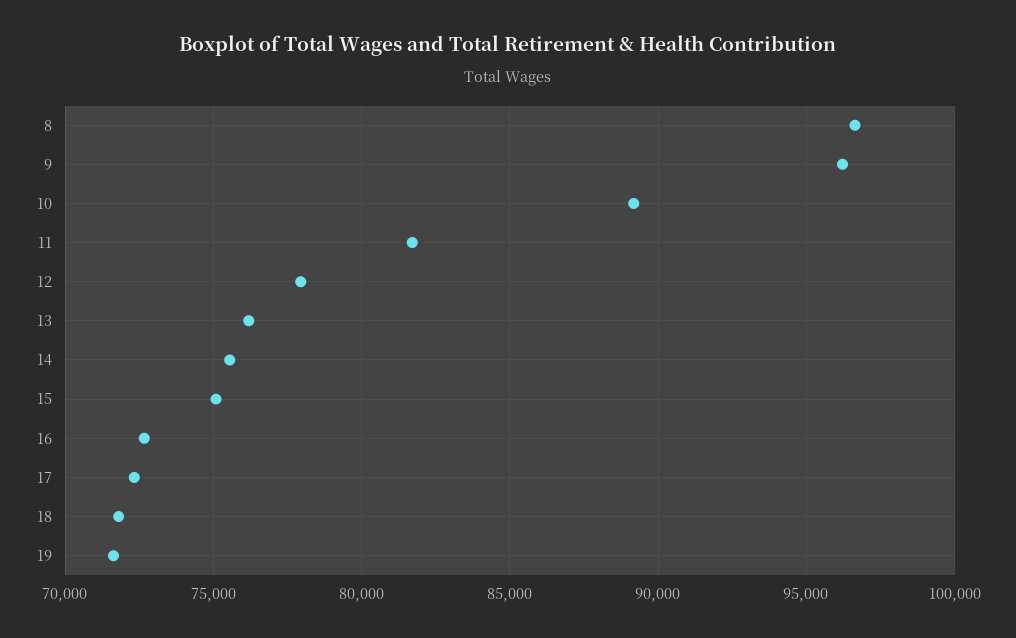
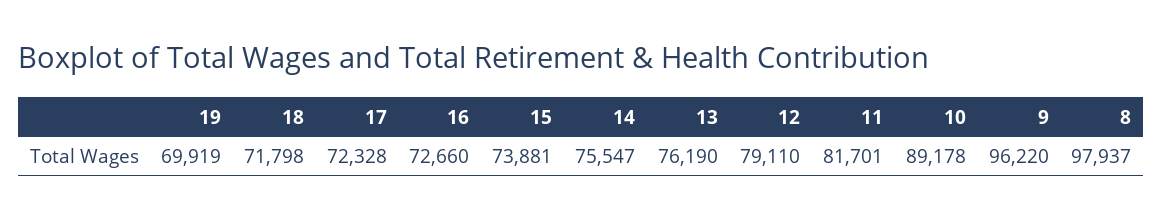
  {
-   "8": 96500,
+   "8": 97937,
    "9": 96220,
    "10": 89178,
    "11": 81701,
-   "12": 78000,
+   "12": 79110,
    "13": 76190,
    "14": 75547,
-   "15": 75000,
+   "15": 73881,
    "16": 72660,
    "17": 72328,
    "18": 71798,
-   "19": 71500
+   "19": 69919
  }

